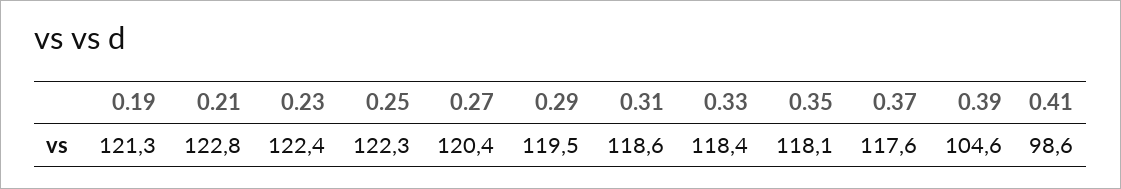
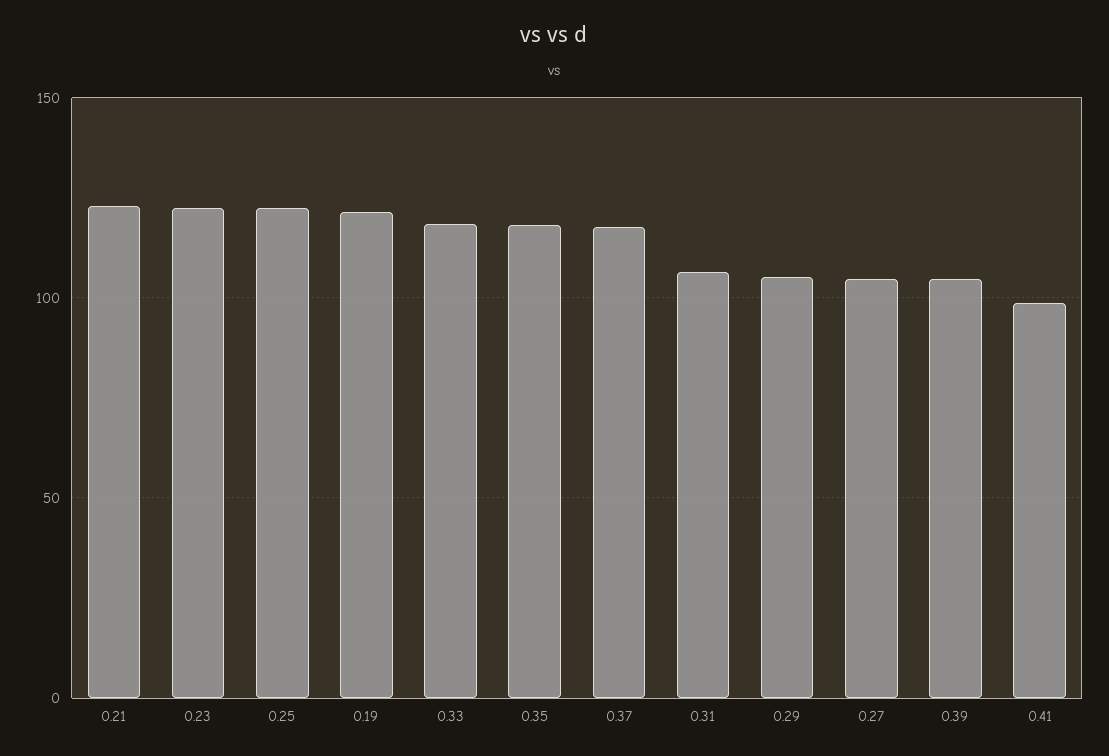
  {
    "0.19": 121.3,
    "0.21": 122.8,
    "0.23": 122.4,
    "0.25": 122.3,
-   "0.27": 120.4,
+   "0.27": 105,
-   "0.29": 119.5,
+   "0.29": 105,
-   "0.31": 118.6,
+   "0.31": 105,
    "0.33": 118.4,
    "0.35": 118.1,
    "0.37": 117.6,
    "0.39": 104.6,
    "0.41": 98.6
  }

